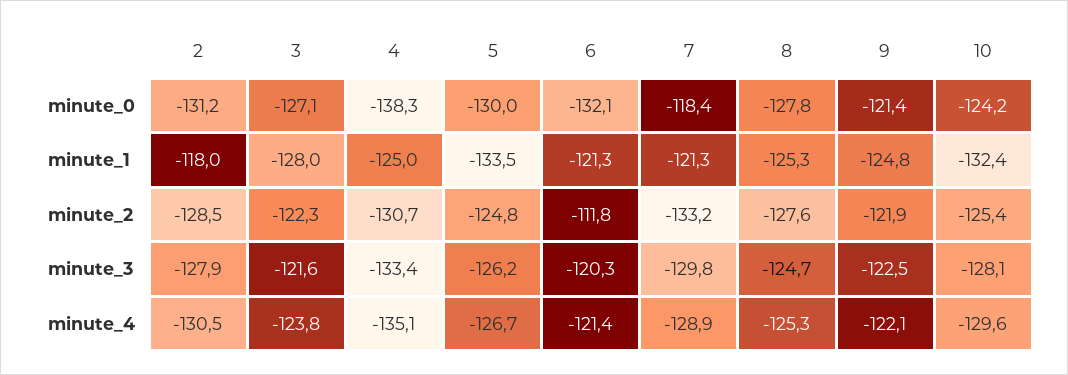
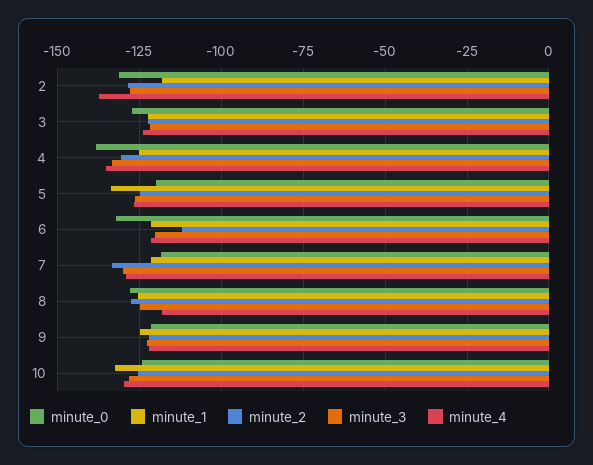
  {
    "minute_0": {
      "2": -131.2,
      "3": -127.1,
      "4": -138.3,
-     "5": -130,
+     "5": -120,
      "6": -132.1,
      "7": -118.4,
      "8": -127.8,
      "9": -121.4,
      "10": -124.2
    },
    "minute_1": {
      "2": -118,
-     "3": -128,
+     "3": -122.5,
      "4": -125,
      "5": -133.5,
      "6": -121.3,
      "7": -121.3,
      "8": -125.3,
      "9": -124.8,
      "10": -132.4
    },
    "minute_2": {
      "2": -128.5,
      "3": -122.3,
      "4": -130.7,
      "5": -124.8,
      "6": -111.8,
      "7": -133.2,
      "8": -127.6,
      "9": -121.9,
      "10": -125.4
    },
    "minute_3": {
      "2": -127.9,
      "3": -121.6,
      "4": -133.4,
      "5": -126.2,
      "6": -120.3,
      "7": -129.8,
      "8": -124.7,
      "9": -122.5,
      "10": -128.1
    },
    "minute_4": {
-     "2": -130.5,
+     "2": -137.5,
      "3": -123.8,
      "4": -135.1,
      "5": -126.7,
      "6": -121.4,
      "7": -128.9,
-     "8": -125.3,
+     "8": -117.5,
      "9": -122.1,
      "10": -129.6
    }
  }

